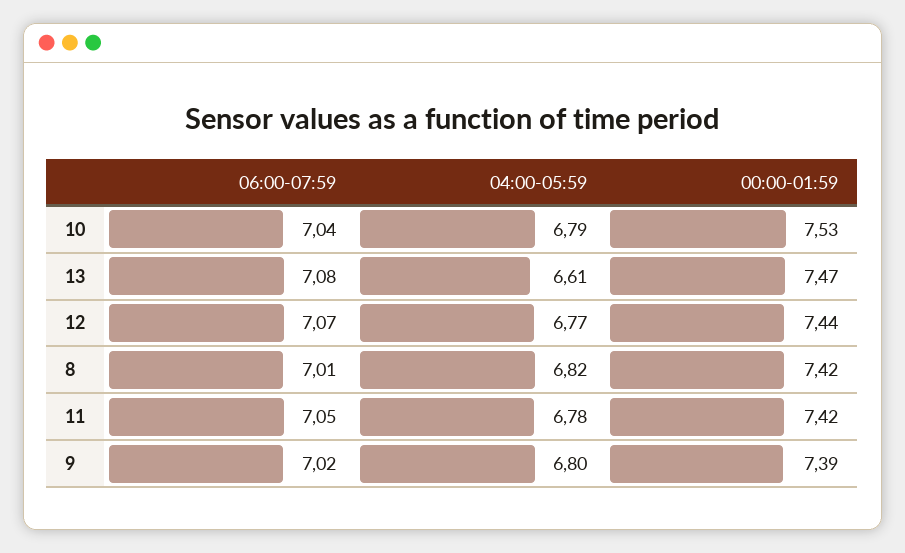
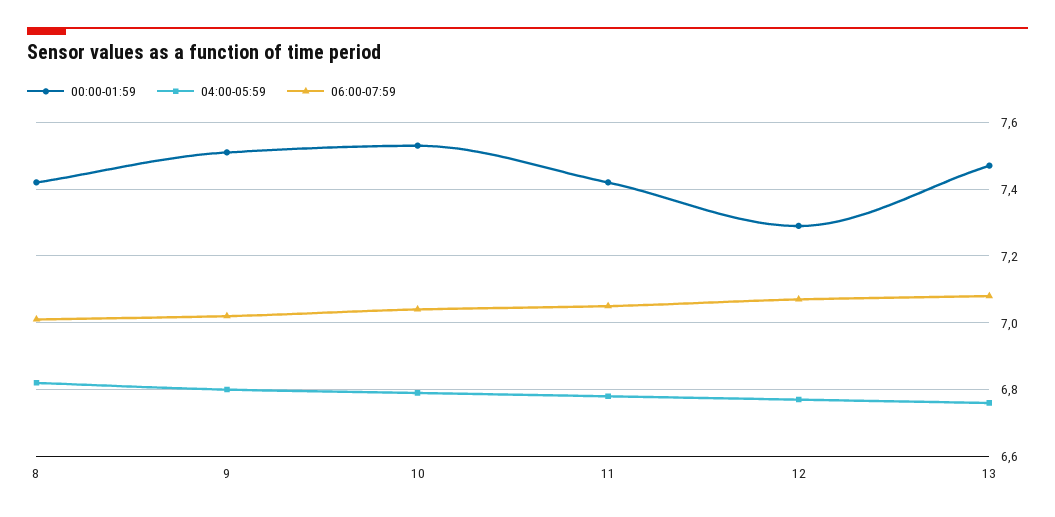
  {
    "06:00-07:59": {
      "10": 7.04,
      "13": 7.08,
      "12": 7.07,
      "8": 7.01,
      "11": 7.05,
      "9": 7.02
    },
    "04:00-05:59": {
      "10": 6.79,
-     "13": 6.61,
+     "13": 6.75,
      "12": 6.77,
      "8": 6.82,
      "11": 6.78,
      "9": 6.8
    },
    "00:00-01:59": {
      "10": 7.53,
      "13": 7.47,
-     "12": 7.44,
+     "12": 7.3,
      "8": 7.42,
      "11": 7.42,
-     "9": 7.39
+     "9": 7.5
    }
  }

